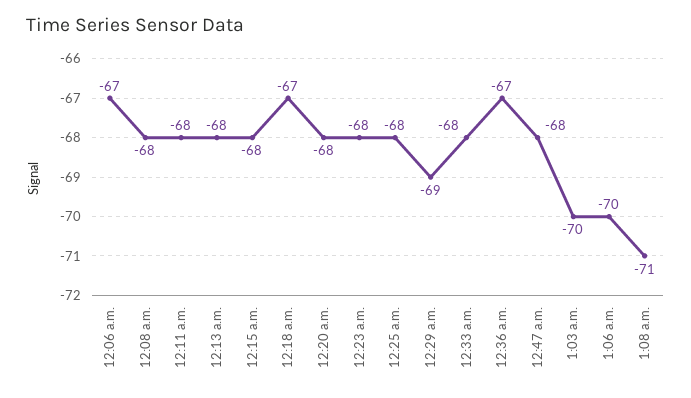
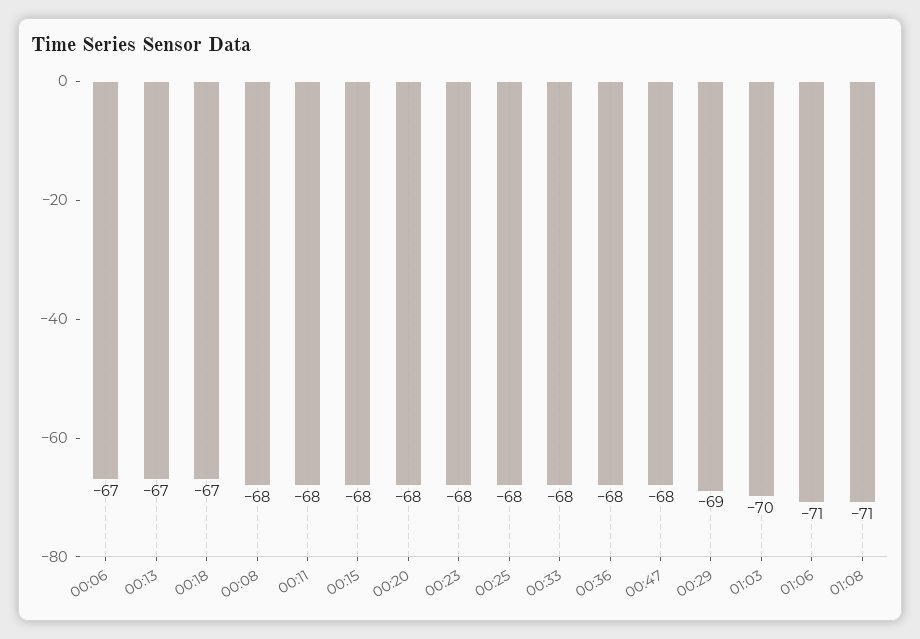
  {
    "12:06 a.m.": -67,
    "12:08 a.m.": -68,
    "12:11 a.m.": -68,
-   "12:13 a.m.": -68,
+   "12:13 a.m.": -67,
    "12:15 a.m.": -68,
    "12:18 a.m.": -67,
    "12:20 a.m.": -68,
    "12:23 a.m.": -68,
    "12:25 a.m.": -68,
    "12:29 a.m.": -69,
    "12:33 a.m.": -68,
-   "12:36 a.m.": -67,
+   "12:36 a.m.": -68,
    "12:47 a.m.": -68,
    "1:03 a.m.": -70,
-   "1:06 a.m.": -70,
+   "1:06 a.m.": -71,
    "1:08 a.m.": -71
  }

